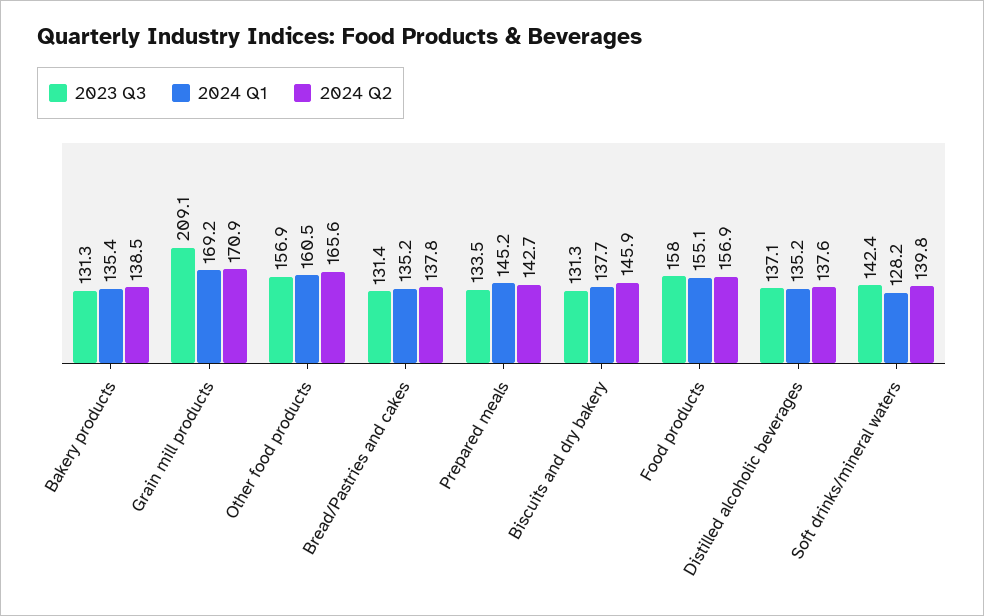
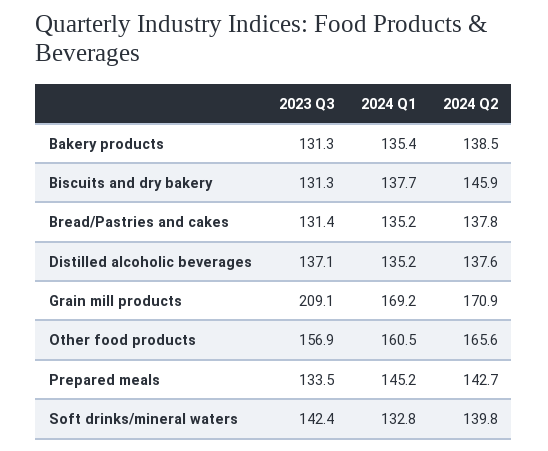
  {
    "2023 Q3": {
      "Bakery products": 131.3,
      "Grain mill products": 209.1,
      "Other food products": 156.9,
      "Bread/Pastries and cakes": 131.4,
      "Prepared meals": 133.5,
      "Biscuits and dry bakery": 131.3,
-     "Food products": 158,
      "Distilled alcoholic beverages": 137.1,
      "Soft drinks/mineral waters": 142.4
    },
    "2024 Q1": {
      "Bakery products": 135.4,
      "Grain mill products": 169.2,
      "Other food products": 160.5,
      "Bread/Pastries and cakes": 135.2,
      "Prepared meals": 145.2,
      "Biscuits and dry bakery": 137.7,
-     "Food products": 155.1,
      "Distilled alcoholic beverages": 135.2,
-     "Soft drinks/mineral waters": 128.2
+     "Soft drinks/mineral waters": 132.8
    },
    "2024 Q2": {
      "Bakery products": 138.5,
      "Grain mill products": 170.9,
      "Other food products": 165.6,
      "Bread/Pastries and cakes": 137.8,
      "Prepared meals": 142.7,
      "Biscuits and dry bakery": 145.9,
-     "Food products": 156.9,
      "Distilled alcoholic beverages": 137.6,
      "Soft drinks/mineral waters": 139.8
    }
  }

